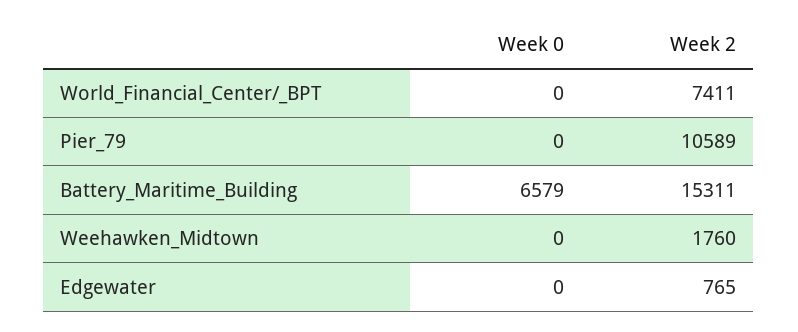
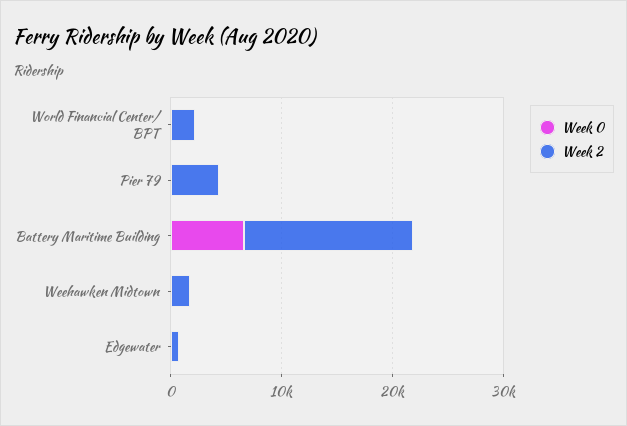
  {
    "Week 0": {
      "World_Financial_Center/_BPT": 0,
      "Pier_79": 0,
      "Battery_Maritime_Building": 6579,
      "Weehawken_Midtown": 0,
      "Edgewater": 0
    },
    "Week 2": {
-     "World_Financial_Center/_BPT": 7411,
+     "World_Financial_Center/_BPT": 2000,
-     "Pier_79": 10589,
+     "Pier_79": 4000,
      "Battery_Maritime_Building": 15311,
      "Weehawken_Midtown": 1760,
      "Edgewater": 765
    }
  }

